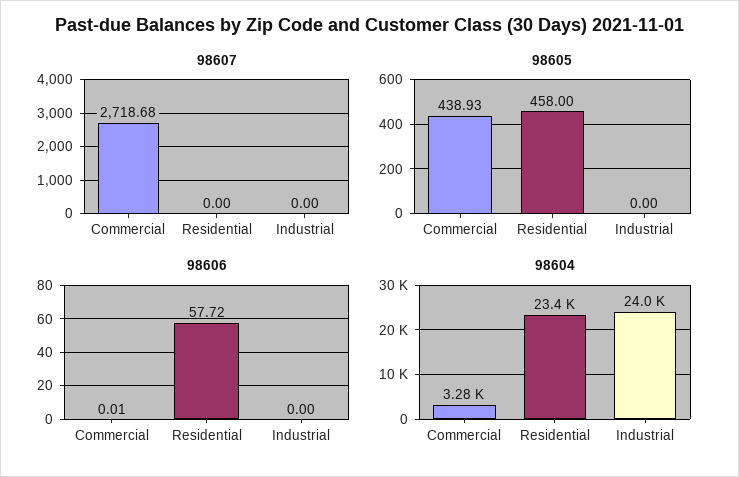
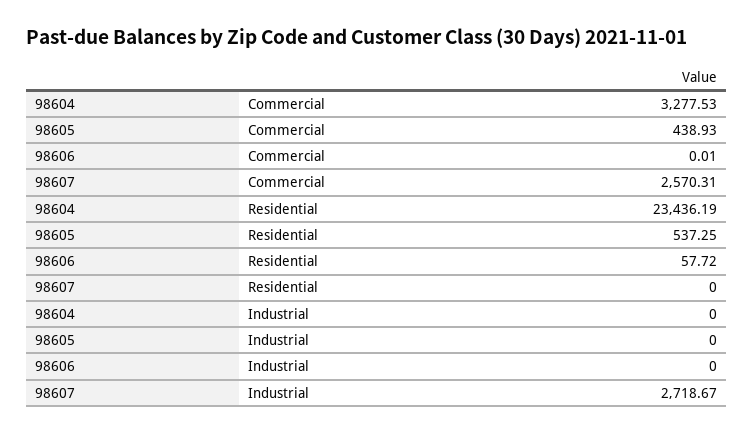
  {
    "98607": {
-     "Commercial": 2718.68,
+     "Commercial": 2570.31,
      "Residential": 0,
-     "Industrial": 0
+     "Industrial": 2718.67
    },
    "98605": {
      "Commercial": 438.93,
-     "Residential": 458,
+     "Residential": 537.25,
      "Industrial": 0
    },
    "98606": {
      "Commercial": 0.01,
      "Residential": 57.72,
      "Industrial": 0
    },
    "98604": {
      "Commercial": 3277.53,
      "Residential": 23436.19,
-     "Industrial": 24000
+     "Industrial": 0
    }
  }

